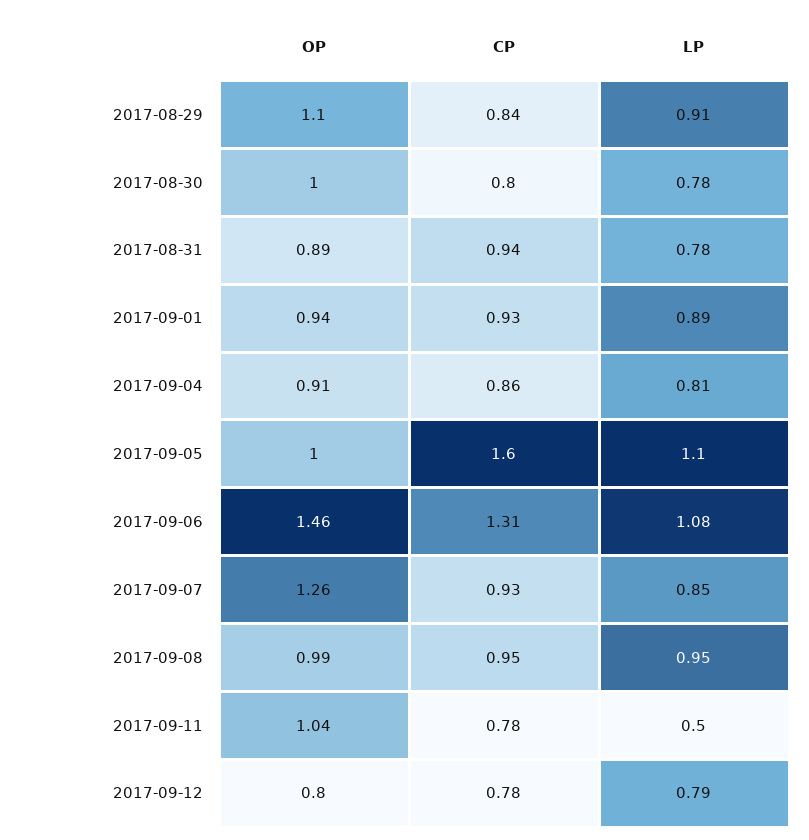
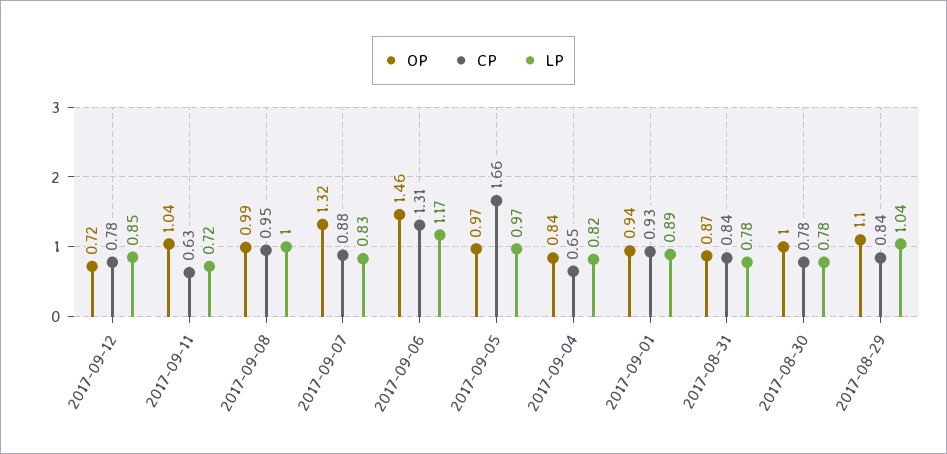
  {
    "OP": {
      "2017-08-29": 1.1,
      "2017-08-30": 1,
-     "2017-08-31": 0.89,
+     "2017-08-31": 0.87,
      "2017-09-01": 0.94,
-     "2017-09-04": 0.91,
+     "2017-09-04": 0.84,
-     "2017-09-05": 1,
+     "2017-09-05": 0.97,
      "2017-09-06": 1.46,
-     "2017-09-07": 1.26,
+     "2017-09-07": 1.32,
      "2017-09-08": 0.99,
      "2017-09-11": 1.04,
-     "2017-09-12": 0.8
+     "2017-09-12": 0.72
    },
    "CP": {
      "2017-08-29": 0.84,
-     "2017-08-30": 0.8,
+     "2017-08-30": 0.78,
-     "2017-08-31": 0.94,
+     "2017-08-31": 0.84,
      "2017-09-01": 0.93,
-     "2017-09-04": 0.86,
+     "2017-09-04": 0.65,
-     "2017-09-05": 1.6,
+     "2017-09-05": 1.66,
      "2017-09-06": 1.31,
-     "2017-09-07": 0.93,
+     "2017-09-07": 0.88,
      "2017-09-08": 0.95,
-     "2017-09-11": 0.78,
+     "2017-09-11": 0.63,
      "2017-09-12": 0.78
    },
    "LP": {
-     "2017-08-29": 0.91,
+     "2017-08-29": 1.04,
      "2017-08-30": 0.78,
      "2017-08-31": 0.78,
      "2017-09-01": 0.89,
-     "2017-09-04": 0.81,
+     "2017-09-04": 0.82,
-     "2017-09-05": 1.1,
+     "2017-09-05": 0.97,
-     "2017-09-06": 1.08,
+     "2017-09-06": 1.17,
-     "2017-09-07": 0.85,
+     "2017-09-07": 0.83,
-     "2017-09-08": 0.95,
+     "2017-09-08": 1,
-     "2017-09-11": 0.5,
+     "2017-09-11": 0.72,
-     "2017-09-12": 0.79
+     "2017-09-12": 0.85
    }
  }

